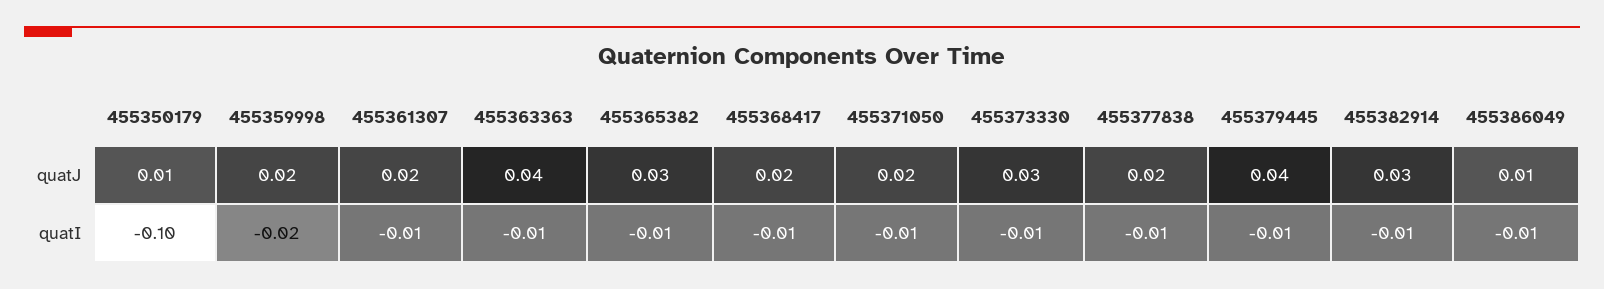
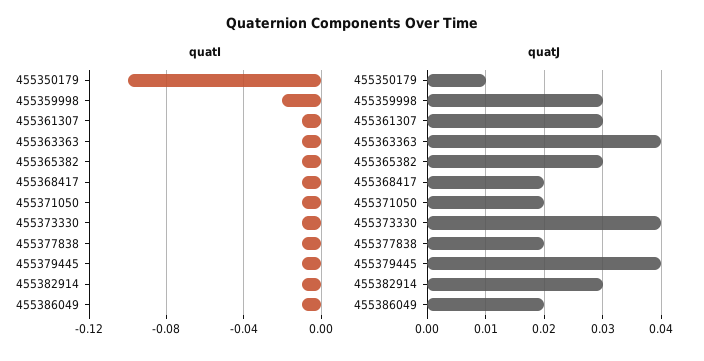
  {
    "quatJ": {
      "455350179": 0.01,
-     "455359998": 0.02,
+     "455359998": 0.03,
-     "455361307": 0.02,
+     "455361307": 0.03,
      "455363363": 0.04,
      "455365382": 0.03,
      "455368417": 0.02,
      "455371050": 0.02,
-     "455373330": 0.03,
+     "455373330": 0.04,
      "455377838": 0.02,
      "455379445": 0.04,
      "455382914": 0.03,
-     "455386049": 0.01
+     "455386049": 0.02
    },
    "quatI": {
      "455350179": -0.1,
      "455359998": -0.02,
      "455361307": -0.01,
      "455363363": -0.01,
      "455365382": -0.01,
      "455368417": -0.01,
      "455371050": -0.01,
      "455373330": -0.01,
      "455377838": -0.01,
      "455379445": -0.01,
      "455382914": -0.01,
      "455386049": -0.01
    }
  }

